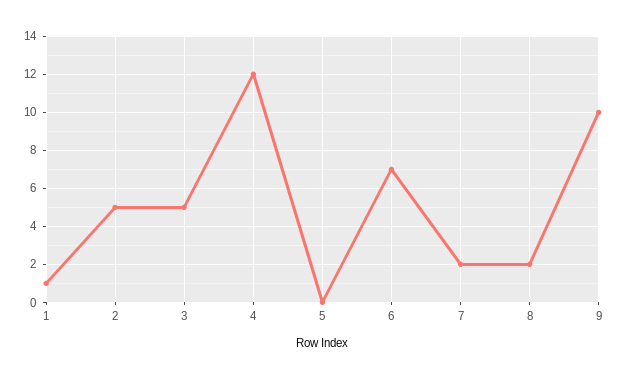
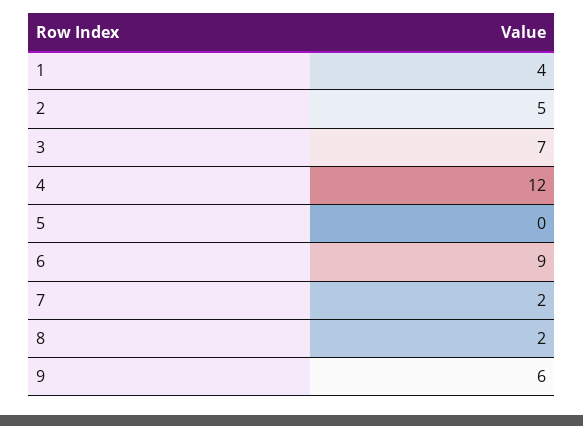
  {
-   "1": 1,
+   "1": 4,
    "2": 5,
-   "3": 5,
+   "3": 7,
    "4": 12,
    "5": 0,
-   "6": 7,
+   "6": 9,
    "7": 2,
    "8": 2,
-   "9": 10
+   "9": 6
  }

